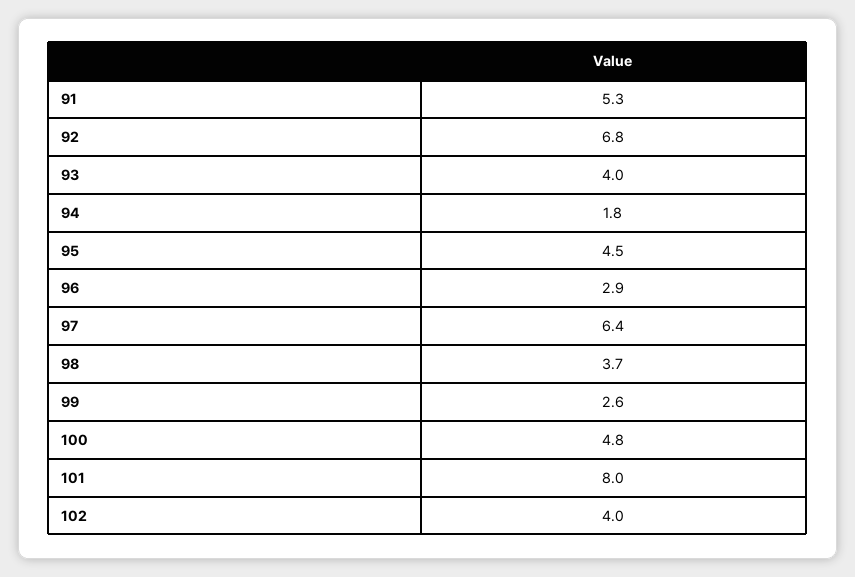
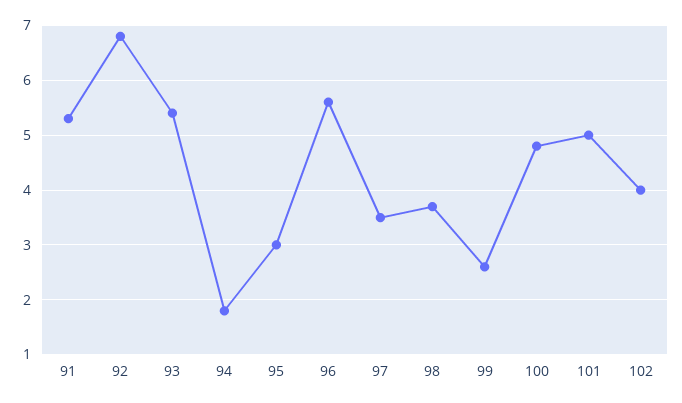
  {
    "91": 5.3,
    "92": 6.8,
-   "93": 4,
+   "93": 5.5,
    "94": 1.8,
-   "95": 4.5,
+   "95": 3,
-   "96": 2.9,
+   "96": 5.5,
-   "97": 6.4,
+   "97": 3.5,
    "98": 3.7,
    "99": 2.6,
    "100": 4.8,
-   "101": 8,
+   "101": 5,
    "102": 4
  }

